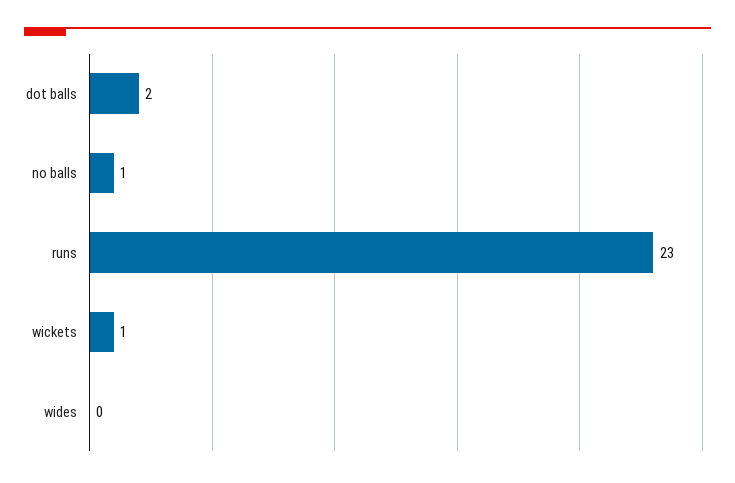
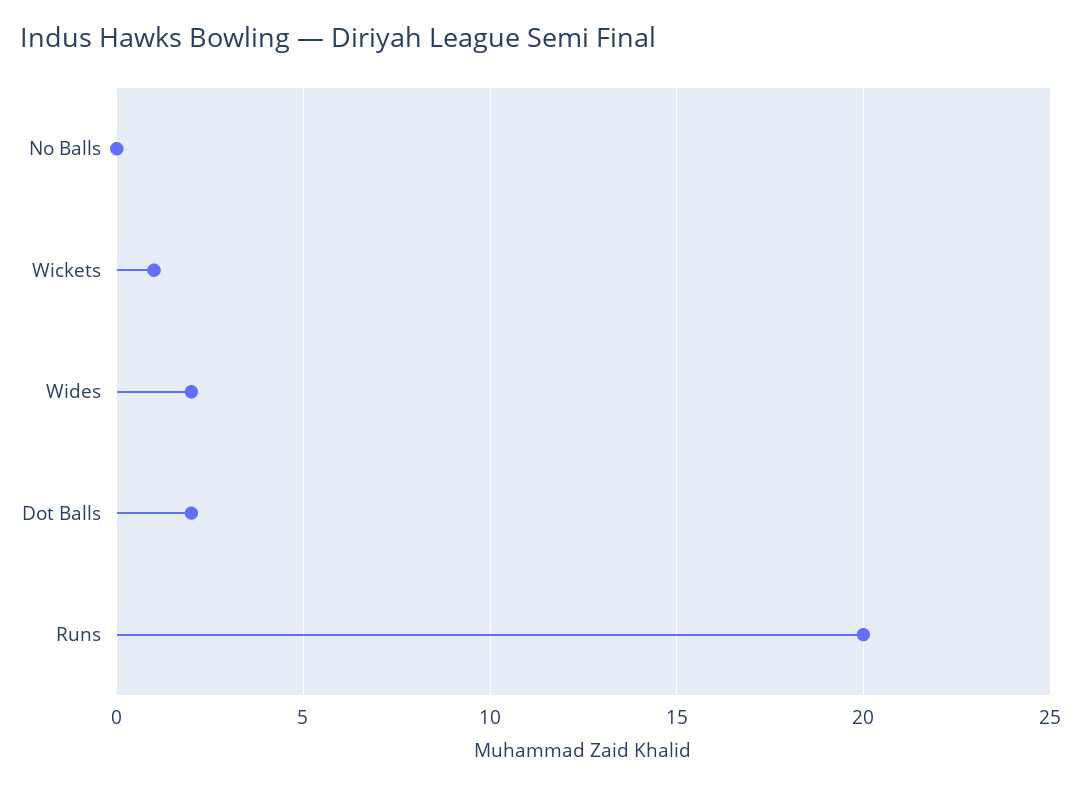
  {
    "dot balls": 2,
-   "no balls": 1,
+   "no balls": 0,
-   "runs": 23,
+   "runs": 20,
    "wickets": 1,
-   "wides": 0
+   "wides": 2
  }

